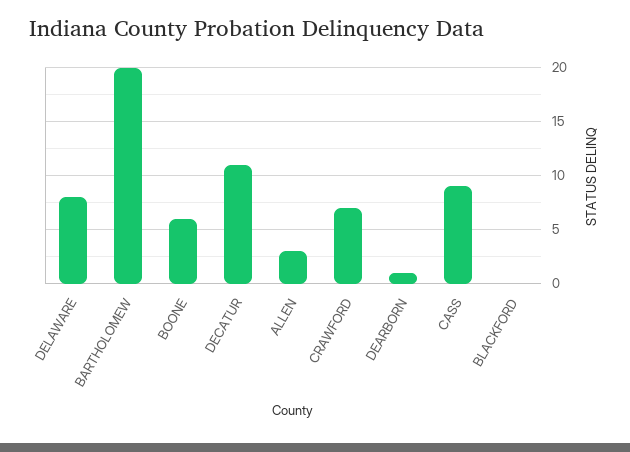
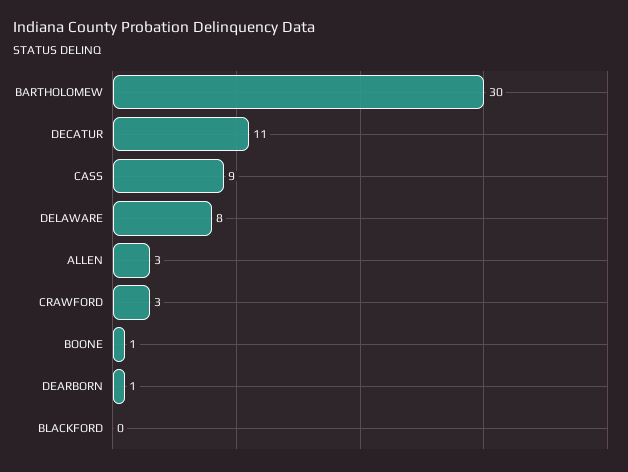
  {
    "DELAWARE": 8,
-   "BARTHOLOMEW": 20,
+   "BARTHOLOMEW": 30,
-   "BOONE": 6,
+   "BOONE": 1,
    "DECATUR": 11,
    "ALLEN": 3,
-   "CRAWFORD": 7,
+   "CRAWFORD": 3,
    "DEARBORN": 1,
    "CASS": 9,
    "BLACKFORD": 0
  }

